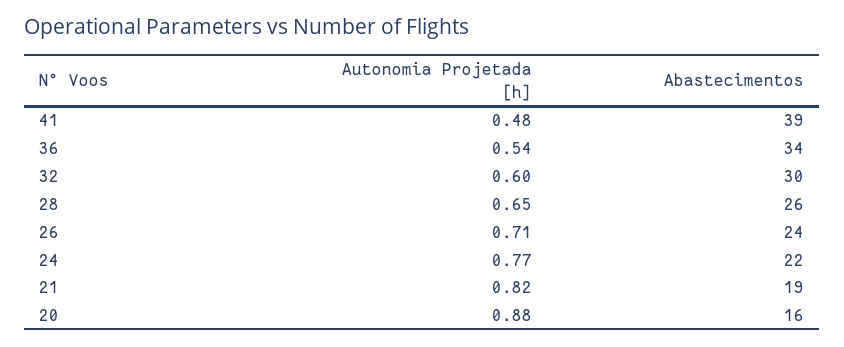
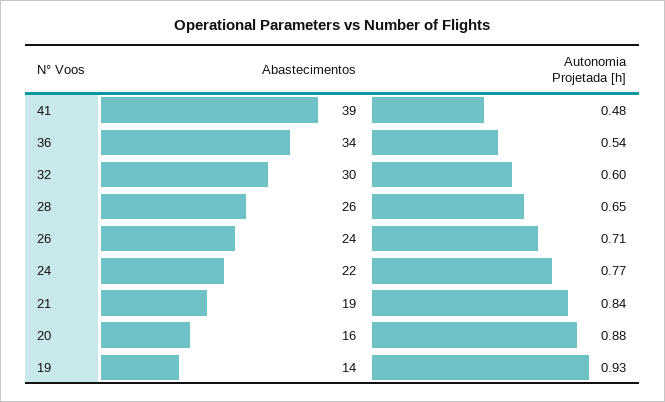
  {
    "Autonomia Projetada [h]": {
      "41": 0.48,
      "36": 0.54,
      "32": 0.6,
      "28": 0.65,
      "26": 0.71,
      "24": 0.77,
-     "21": 0.82,
+     "21": 0.84,
-     "20": 0.88
+     "20": 0.88,
+     "19": 0.93
    },
    "Abastecimentos": {
      "41": 39,
      "36": 34,
      "32": 30,
      "28": 26,
      "26": 24,
      "24": 22,
      "21": 19,
-     "20": 16
+     "20": 16,
+     "19": 14
    }
  }

